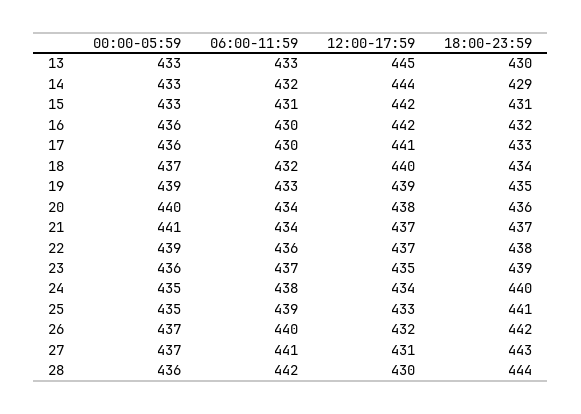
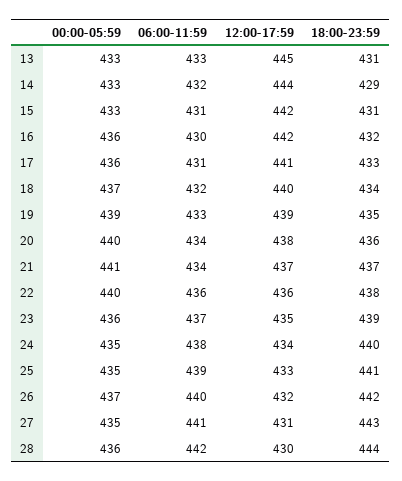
  {
    "00:00-05:59": {
      "13": 433,
      "14": 433,
      "15": 433,
      "16": 436,
      "17": 436,
      "18": 437,
      "19": 439,
      "20": 440,
      "21": 441,
-     "22": 439,
+     "22": 440,
      "23": 436,
      "24": 435,
      "25": 435,
      "26": 437,
-     "27": 437,
+     "27": 435,
      "28": 436
    },
    "06:00-11:59": {
      "13": 433,
      "14": 432,
      "15": 431,
      "16": 430,
-     "17": 430,
+     "17": 431,
      "18": 432,
      "19": 433,
      "20": 434,
      "21": 434,
      "22": 436,
      "23": 437,
      "24": 438,
      "25": 439,
      "26": 440,
      "27": 441,
      "28": 442
    },
    "12:00-17:59": {
      "13": 445,
      "14": 444,
      "15": 442,
      "16": 442,
      "17": 441,
      "18": 440,
      "19": 439,
      "20": 438,
      "21": 437,
-     "22": 437,
+     "22": 436,
      "23": 435,
      "24": 434,
      "25": 433,
      "26": 432,
      "27": 431,
      "28": 430
    },
    "18:00-23:59": {
-     "13": 430,
+     "13": 431,
      "14": 429,
      "15": 431,
      "16": 432,
      "17": 433,
      "18": 434,
      "19": 435,
      "20": 436,
      "21": 437,
      "22": 438,
      "23": 439,
      "24": 440,
      "25": 441,
      "26": 442,
      "27": 443,
      "28": 444
    }
  }

